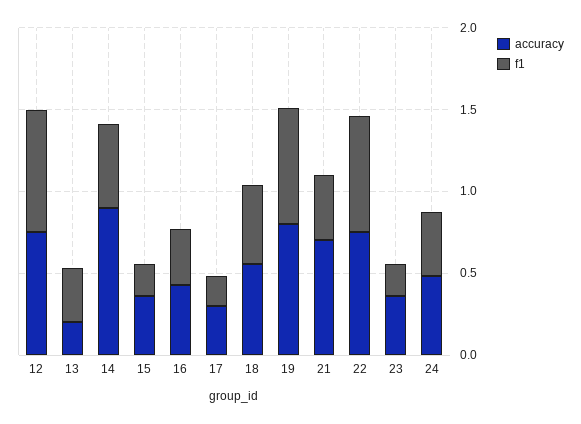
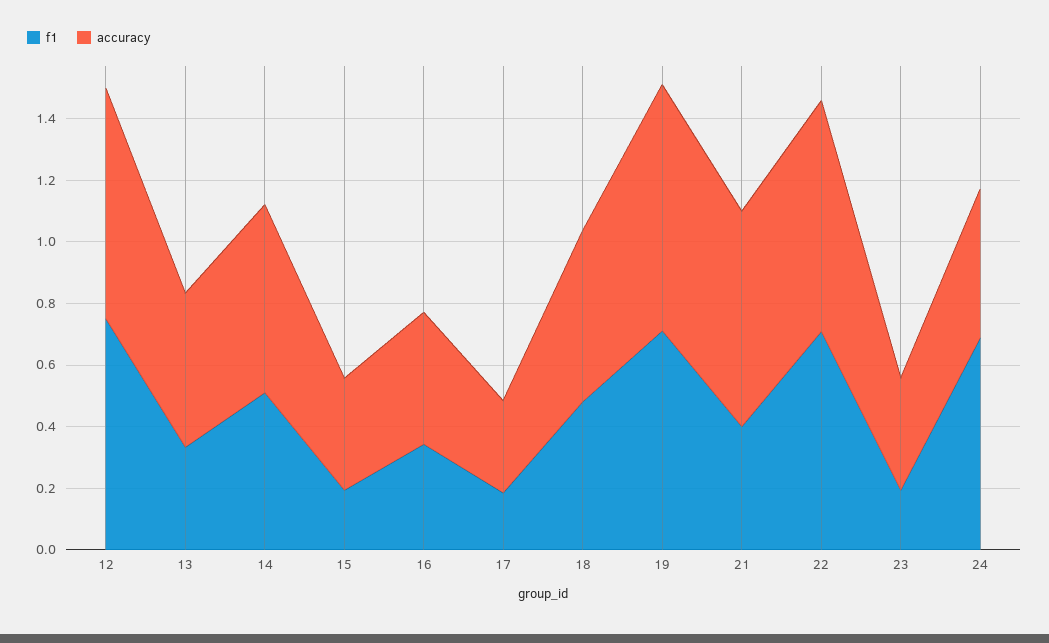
  {
    "accuracy": {
      "12": 0.75,
-     "13": 0.2,
+     "13": 0.5,
-     "14": 0.9,
+     "14": 0.6,
      "15": 0.35,
      "16": 0.45,
      "17": 0.3,
      "18": 0.55,
      "19": 0.8,
      "21": 0.7,
      "22": 0.75,
      "23": 0.35,
      "24": 0.5
    },
    "f1": {
      "12": 0.75,
      "13": 0.35,
      "14": 0.5,
      "15": 0.2,
      "16": 0.35,
      "17": 0.2,
      "18": 0.5,
      "19": 0.7,
      "21": 0.4,
      "22": 0.7,
      "23": 0.2,
-     "24": 0.4
+     "24": 0.7
    }
  }

